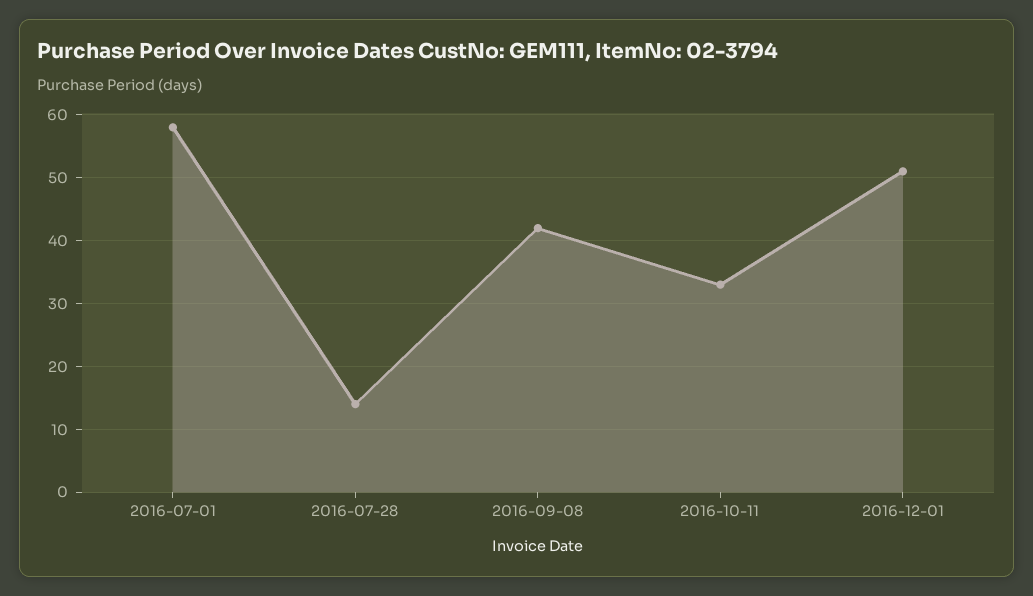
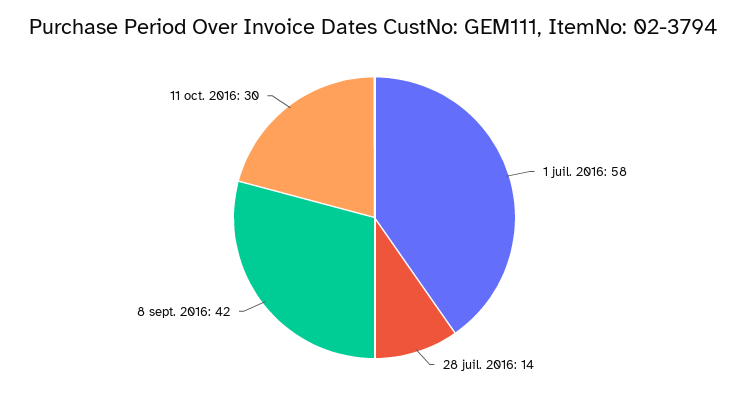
  {
    "2016-07-01": 58,
    "2016-07-28": 14,
    "2016-09-08": 42,
-   "2016-10-11": 33,
+   "2016-10-11": 30
-   "2016-12-01": 51
  }

